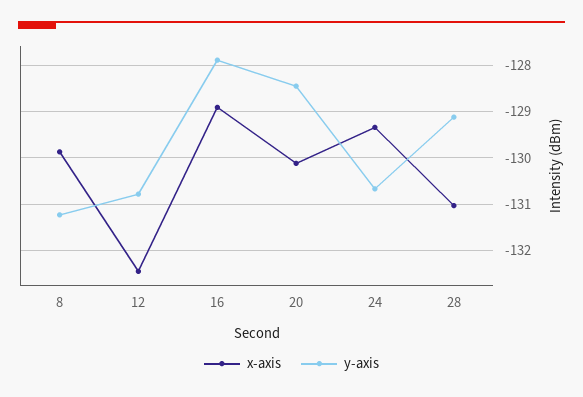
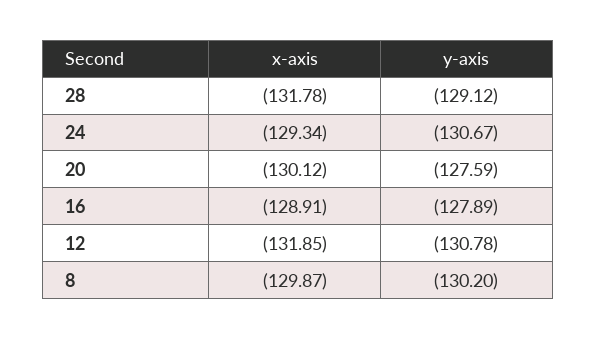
  {
    "x-axis": {
      "8": -129.87,
-     "12": -132.4,
+     "12": -131.85,
      "16": -128.91,
      "20": -130.12,
      "24": -129.34,
-     "28": -131
+     "28": -131.78
    },
    "y-axis": {
-     "8": -131.2,
+     "8": -130.2,
      "12": -130.78,
      "16": -127.89,
-     "20": -128.4,
+     "20": -127.59,
      "24": -130.67,
      "28": -129.12
    }
  }

